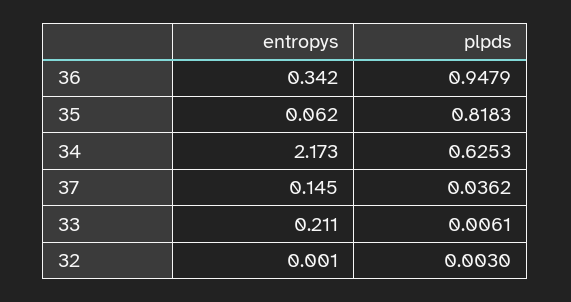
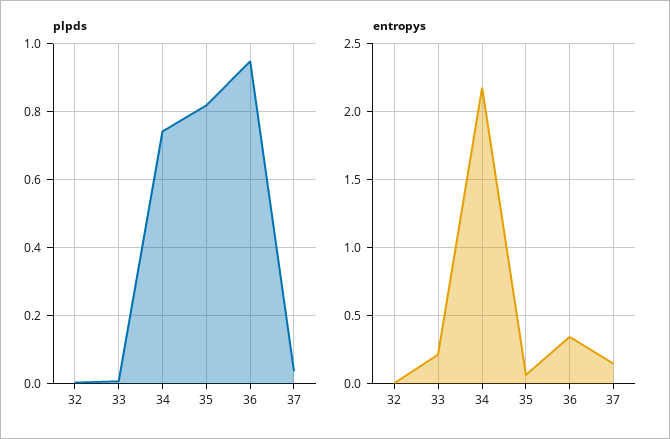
  {
    "entropys": {
      "36": 0.342,
      "35": 0.062,
      "34": 2.173,
      "37": 0.145,
      "33": 0.211,
      "32": 0.001
    },
    "plpds": {
      "36": 0.9479,
      "35": 0.8183,
-     "34": 0.6253,
+     "34": 0.74,
      "37": 0.0362,
      "33": 0.0061,
      "32": 0.003
    }
  }

